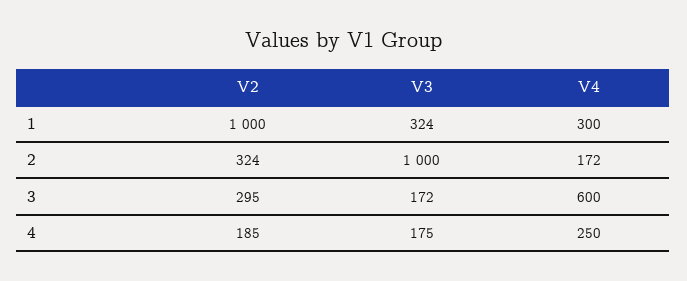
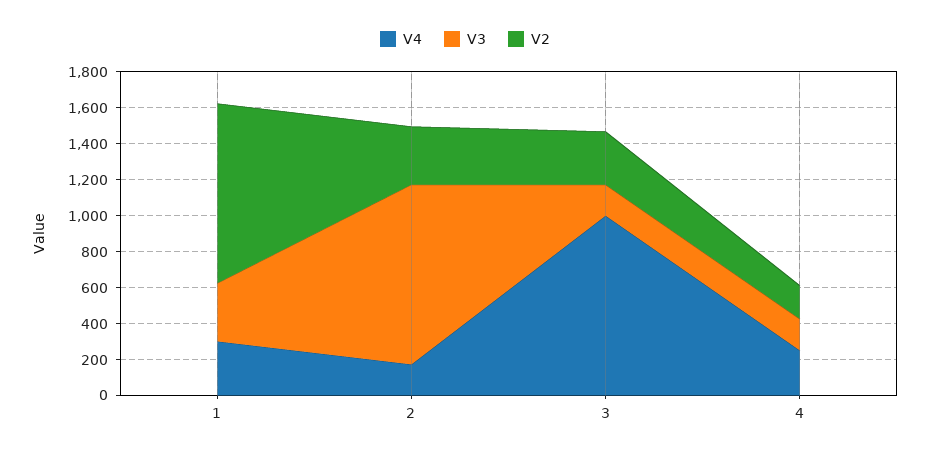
  {
    "V2": {
      "1": 1000,
      "2": 324,
      "3": 295,
      "4": 185
    },
    "V3": {
      "1": 324,
      "2": 1000,
      "3": 172,
      "4": 175
    },
    "V4": {
      "1": 300,
      "2": 172,
-     "3": 600,
+     "3": 1000,
      "4": 250
    }
  }

